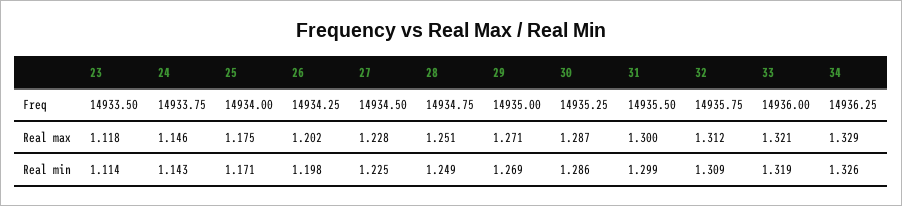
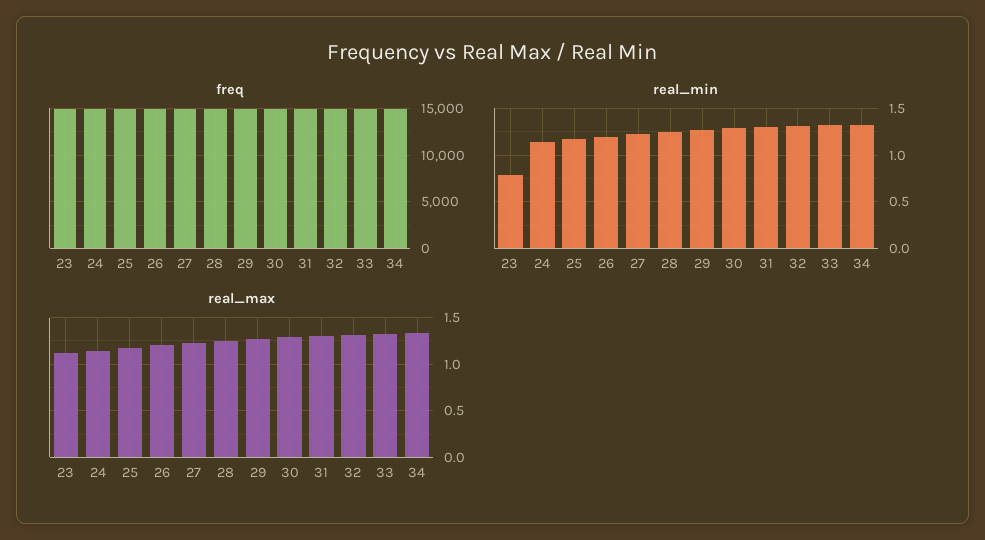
  {
    "Freq": {
      "23": 14933.5,
      "24": 14933.75,
      "25": 14934,
      "26": 14934.25,
      "27": 14934.5,
      "28": 14934.75,
      "29": 14935,
      "30": 14935.25,
      "31": 14935.5,
      "32": 14935.75,
      "33": 14936,
      "34": 14936.25
    },
    "Real max": {
      "23": 1.118,
      "24": 1.146,
      "25": 1.175,
      "26": 1.202,
      "27": 1.228,
      "28": 1.251,
      "29": 1.271,
      "30": 1.287,
      "31": 1.3,
      "32": 1.312,
      "33": 1.321,
      "34": 1.329
    },
    "Real min": {
-     "23": 1.114,
+     "23": 0.8,
      "24": 1.143,
      "25": 1.171,
      "26": 1.198,
      "27": 1.225,
      "28": 1.249,
      "29": 1.269,
      "30": 1.286,
      "31": 1.299,
      "32": 1.309,
      "33": 1.319,
      "34": 1.326
    }
  }

